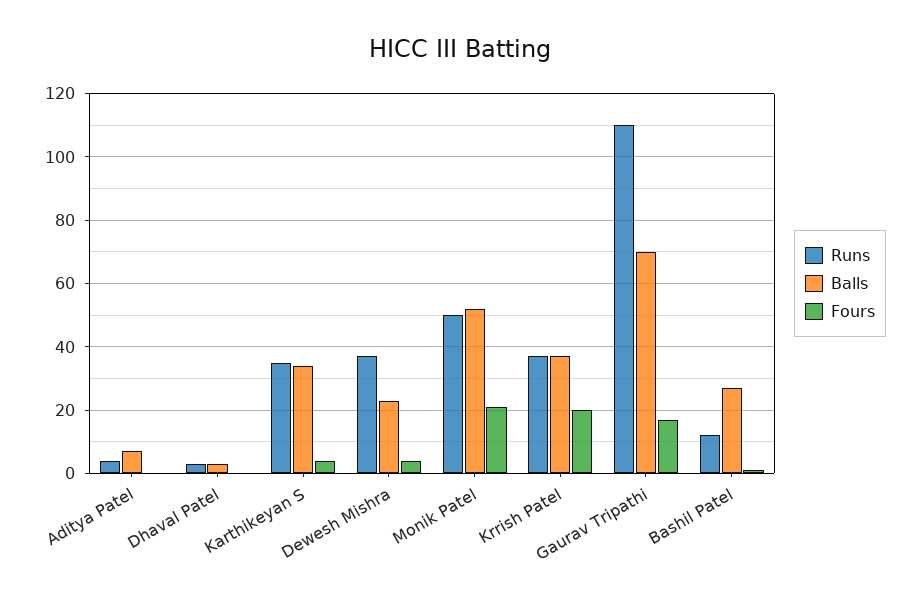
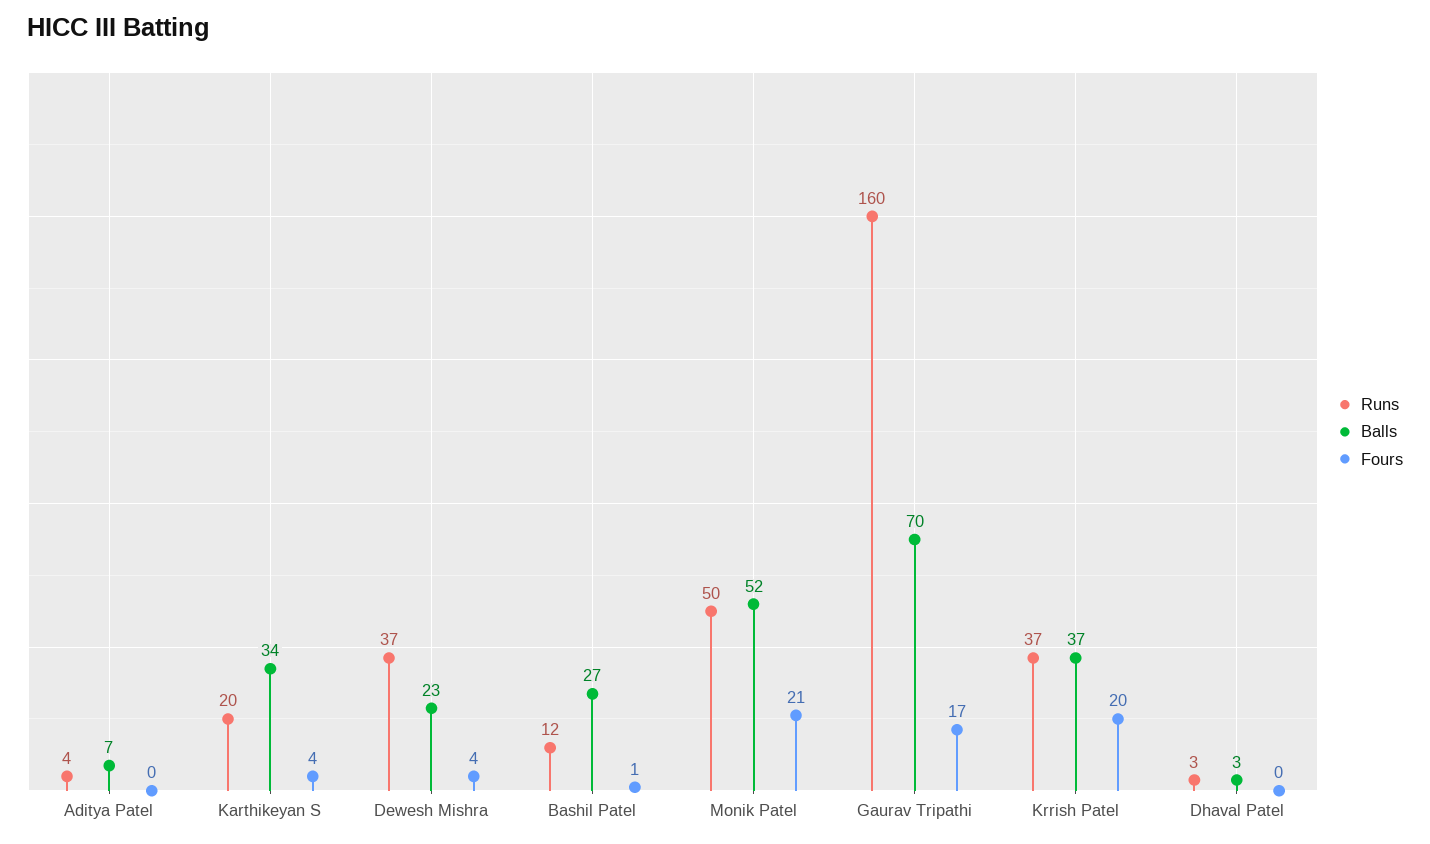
  {
    "Runs": {
      "Aditya Patel": 4,
      "Dhaval Patel": 3,
-     "Karthikeyan S": 35,
+     "Karthikeyan S": 20,
      "Dewesh Mishra": 37,
      "Monik Patel": 50,
      "Krrish Patel": 37,
-     "Gaurav Tripathi": 110,
+     "Gaurav Tripathi": 160,
      "Bashil Patel": 12
    },
    "Balls": {
      "Aditya Patel": 7,
      "Dhaval Patel": 3,
      "Karthikeyan S": 34,
      "Dewesh Mishra": 23,
      "Monik Patel": 52,
      "Krrish Patel": 37,
      "Gaurav Tripathi": 70,
      "Bashil Patel": 27
    },
    "Fours": {
      "Aditya Patel": 0,
      "Dhaval Patel": 0,
      "Karthikeyan S": 4,
      "Dewesh Mishra": 4,
      "Monik Patel": 21,
      "Krrish Patel": 20,
      "Gaurav Tripathi": 17,
      "Bashil Patel": 1
    }
  }

